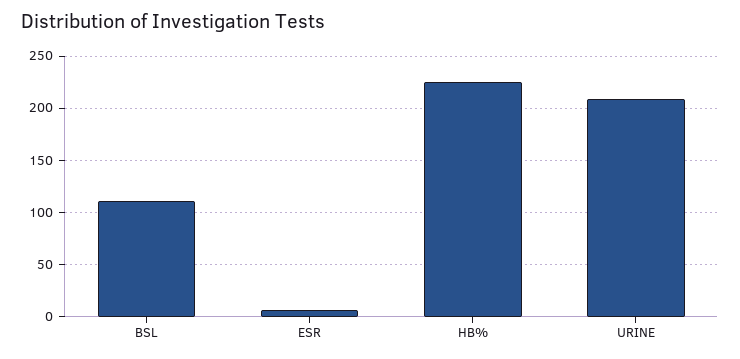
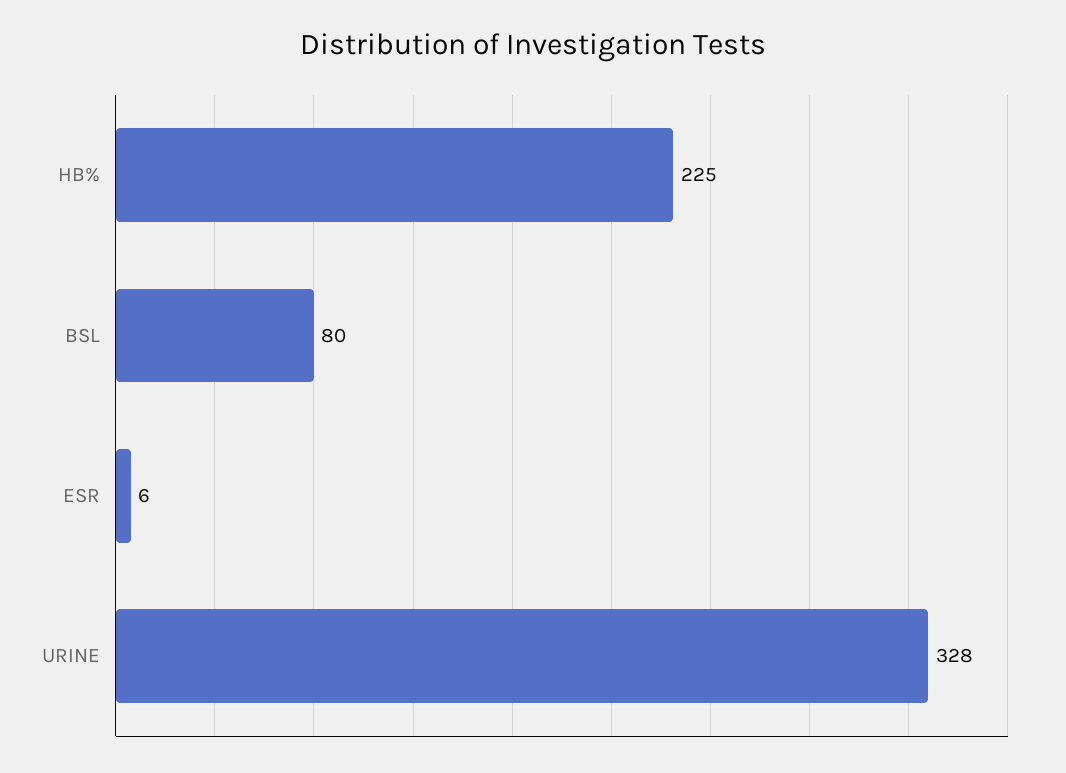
  {
-   "BSL": 110,
+   "BSL": 80,
    "ESR": 6,
    "HB%": 225,
-   "URINE": 210
+   "URINE": 328
  }

